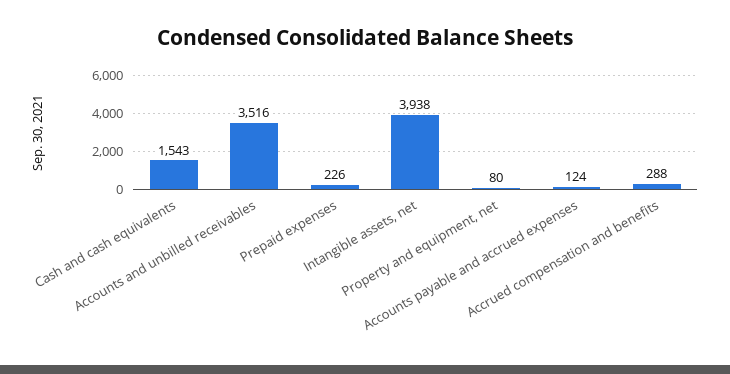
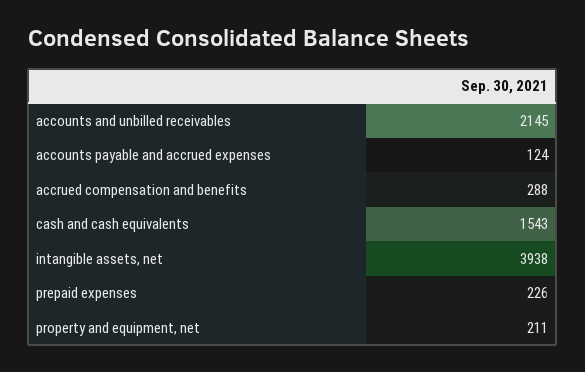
  {
    "Cash and cash equivalents": 1543,
-   "Accounts and unbilled receivables": 3516,
+   "Accounts and unbilled receivables": 2145,
    "Prepaid expenses": 226,
    "Intangible assets, net": 3938,
-   "Property and equipment, net": 80,
+   "Property and equipment, net": 211,
    "Accounts payable and accrued expenses": 124,
    "Accrued compensation and benefits": 288
  }

